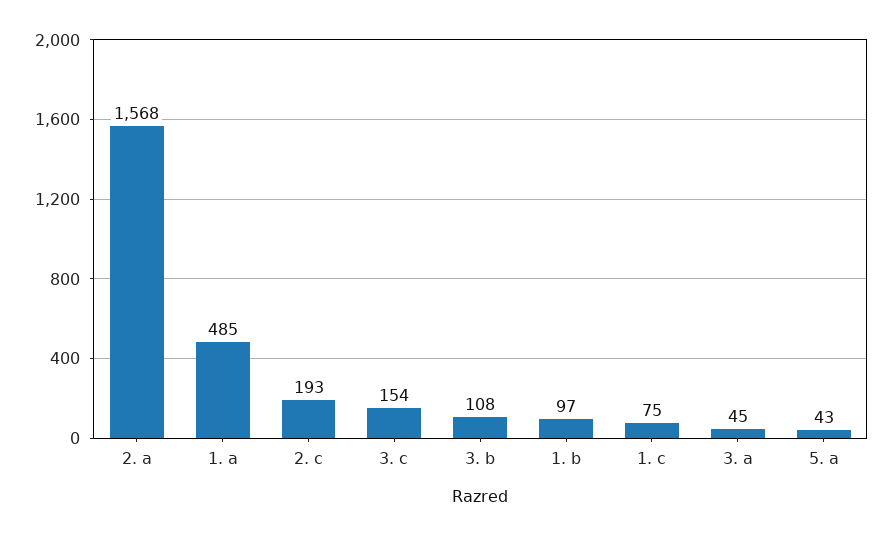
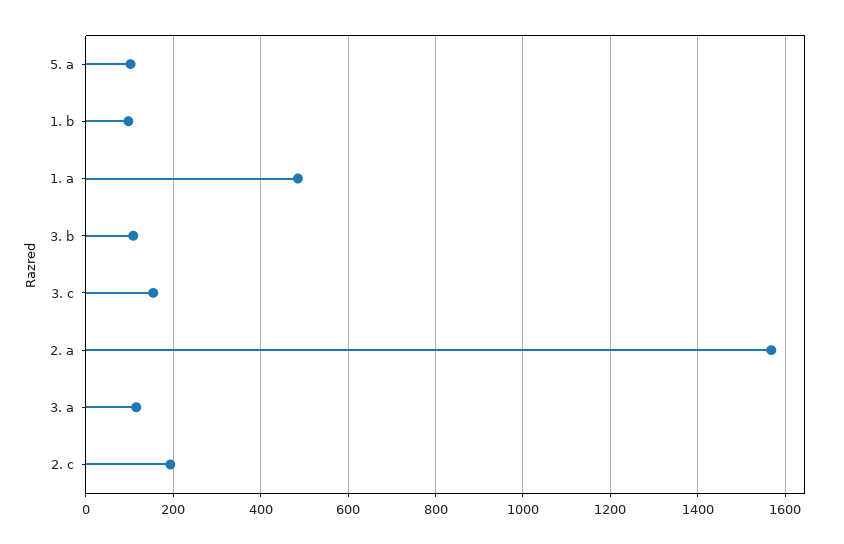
  {
    "2. a": 1568,
    "1. a": 485,
    "2. c": 193,
    "3. c": 154,
    "3. b": 108,
    "1. b": 97,
-   "1. c": 75,
-   "3. a": 45,
+   "3. a": 120,
-   "5. a": 43
+   "5. a": 100
  }

